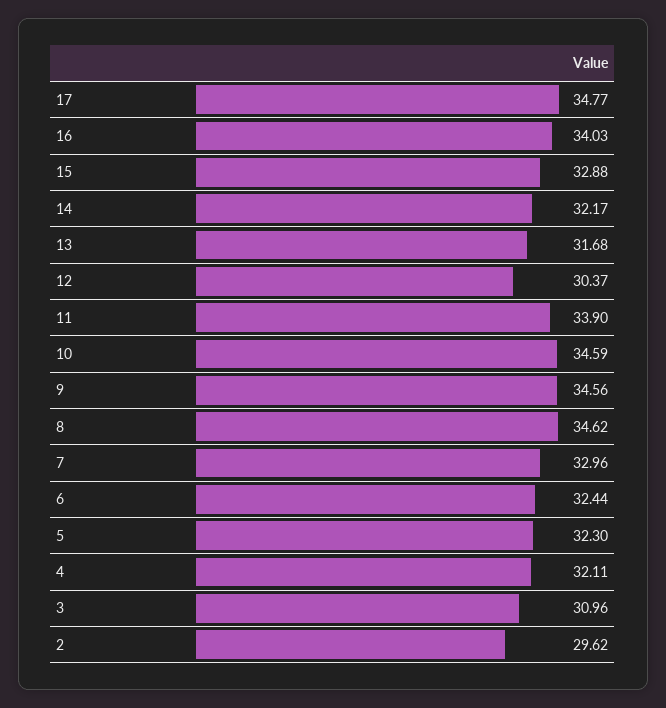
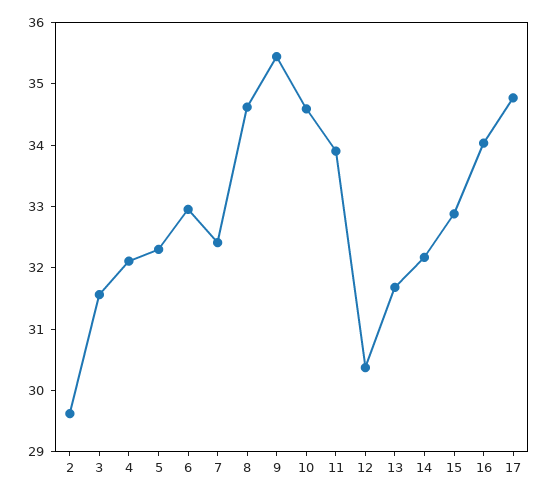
  {
    "17": 34.77,
    "16": 34.03,
    "15": 32.88,
    "14": 32.17,
    "13": 31.68,
    "12": 30.37,
    "11": 33.9,
    "10": 34.59,
-   "9": 34.56,
+   "9": 35.4,
    "8": 34.62,
-   "7": 32.96,
+   "7": 32.4,
-   "6": 32.44,
+   "6": 33,
    "5": 32.3,
    "4": 32.11,
-   "3": 30.96,
+   "3": 31.6,
    "2": 29.62
  }

